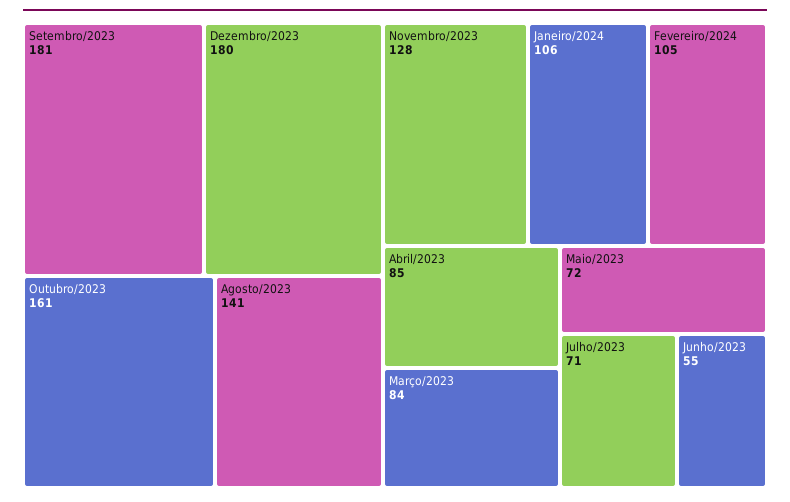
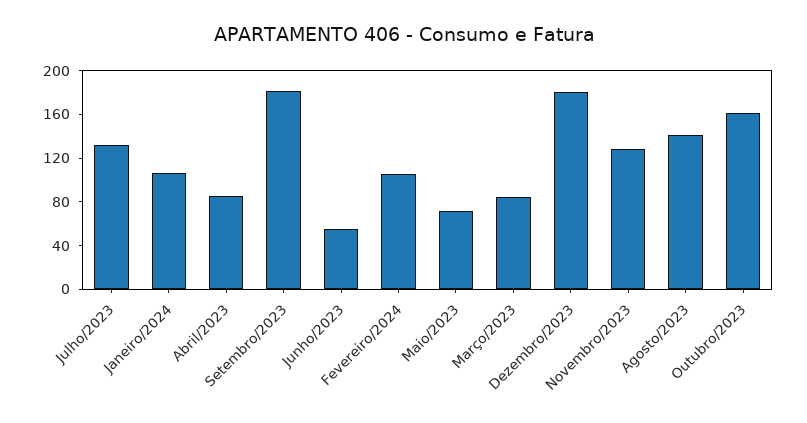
  {
    "Setembro/2023": 181,
    "Dezembro/2023": 180,
    "Outubro/2023": 161,
    "Agosto/2023": 141,
    "Novembro/2023": 128,
    "Janeiro/2024": 106,
    "Fevereiro/2024": 105,
    "Abril/2023": 85,
    "Março/2023": 84,
    "Maio/2023": 72,
-   "Julho/2023": 71,
+   "Julho/2023": 130,
    "Junho/2023": 55
  }

